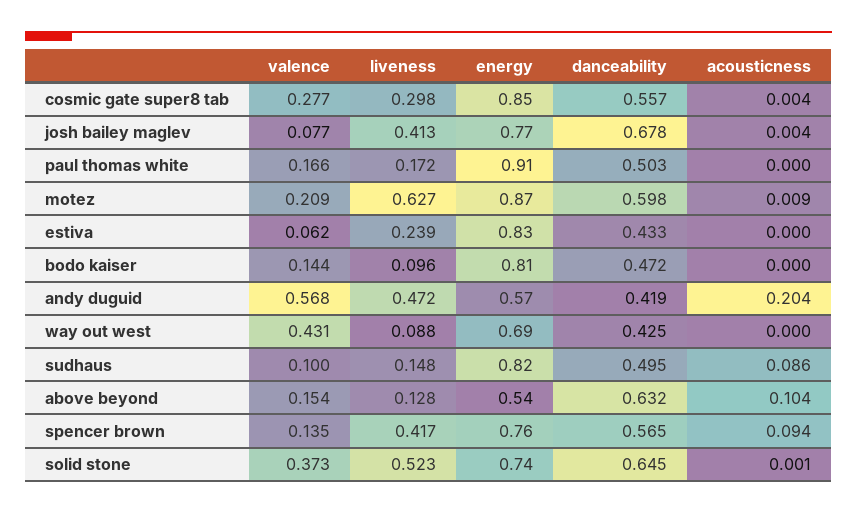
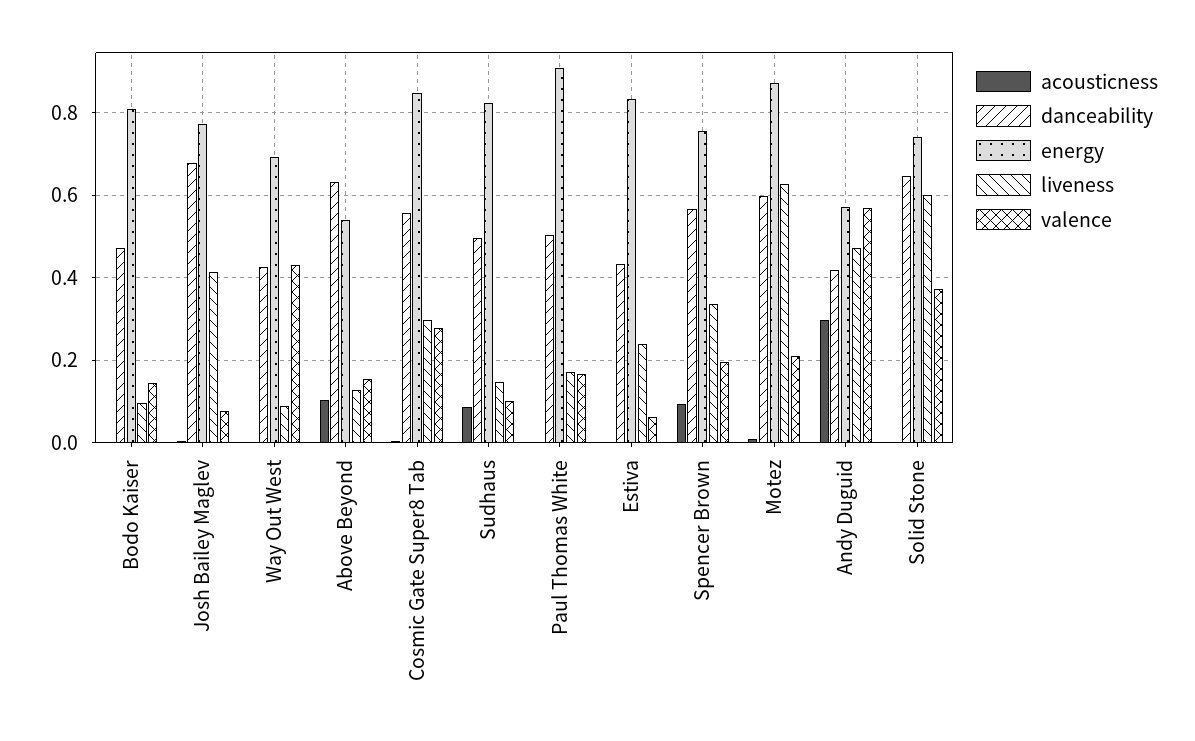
  {
    "valence": {
      "cosmic gate super8 tab": 0.277,
      "josh bailey maglev": 0.077,
      "paul thomas white": 0.166,
      "motez": 0.209,
      "estiva": 0.062,
      "bodo kaiser": 0.144,
      "andy duguid": 0.568,
      "way out west": 0.431,
      "sudhaus": 0.1,
      "above beyond": 0.154,
-     "spencer brown": 0.135,
+     "spencer brown": 0.2,
      "solid stone": 0.373
    },
    "liveness": {
      "cosmic gate super8 tab": 0.298,
      "josh bailey maglev": 0.413,
      "paul thomas white": 0.172,
      "motez": 0.627,
      "estiva": 0.239,
      "bodo kaiser": 0.096,
      "andy duguid": 0.472,
      "way out west": 0.088,
      "sudhaus": 0.148,
      "above beyond": 0.128,
-     "spencer brown": 0.417,
+     "spencer brown": 0.34,
-     "solid stone": 0.523
+     "solid stone": 0.6
    },
    "energy": {
      "cosmic gate super8 tab": 0.85,
      "josh bailey maglev": 0.77,
      "paul thomas white": 0.91,
      "motez": 0.87,
      "estiva": 0.83,
      "bodo kaiser": 0.81,
      "andy duguid": 0.57,
      "way out west": 0.69,
      "sudhaus": 0.82,
      "above beyond": 0.54,
      "spencer brown": 0.76,
      "solid stone": 0.74
    },
    "danceability": {
      "cosmic gate super8 tab": 0.557,
      "josh bailey maglev": 0.678,
      "paul thomas white": 0.503,
      "motez": 0.598,
      "estiva": 0.433,
      "bodo kaiser": 0.472,
      "andy duguid": 0.419,
      "way out west": 0.425,
      "sudhaus": 0.495,
      "above beyond": 0.632,
      "spencer brown": 0.565,
      "solid stone": 0.645
    },
    "acousticness": {
      "cosmic gate super8 tab": 0.004,
      "josh bailey maglev": 0.004,
      "paul thomas white": 0,
      "motez": 0.009,
      "estiva": 0,
      "bodo kaiser": 0,
-     "andy duguid": 0.204,
+     "andy duguid": 0.3,
      "way out west": 0,
      "sudhaus": 0.086,
      "above beyond": 0.104,
      "spencer brown": 0.094,
      "solid stone": 0.001
    }
  }

